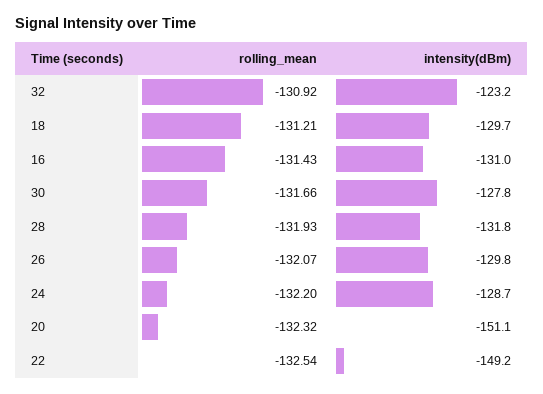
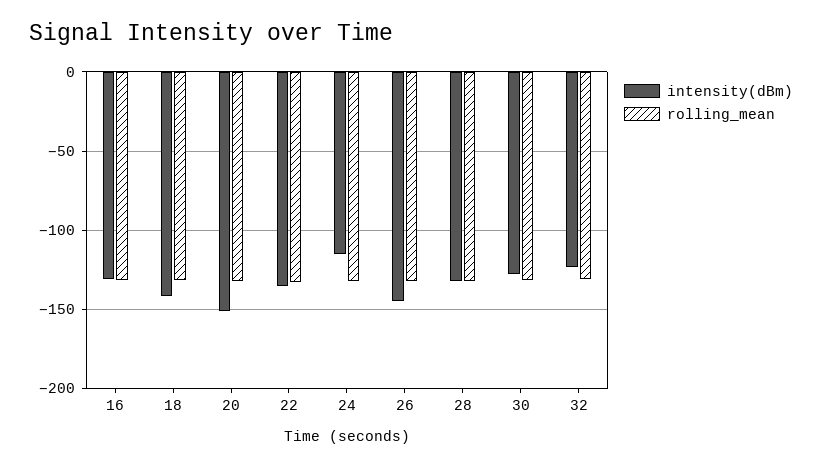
  {
    "rolling_mean": {
      "32": -130.92,
      "18": -131.21,
      "16": -131.43,
      "30": -131.66,
      "28": -131.93,
      "26": -132.07,
      "24": -132.2,
      "20": -132.32,
      "22": -132.54
    },
    "intensity(dBm)": {
      "32": -123.2,
-     "18": -129.7,
+     "18": -140,
      "16": -131,
      "30": -127.8,
      "28": -131.8,
-     "26": -129.8,
+     "26": -145,
-     "24": -128.7,
+     "24": -115,
      "20": -151.1,
-     "22": -149.2
+     "22": -135
    }
  }

